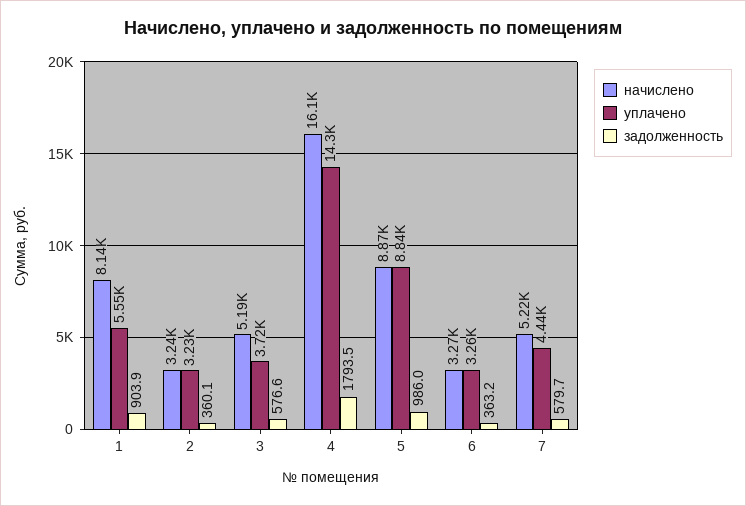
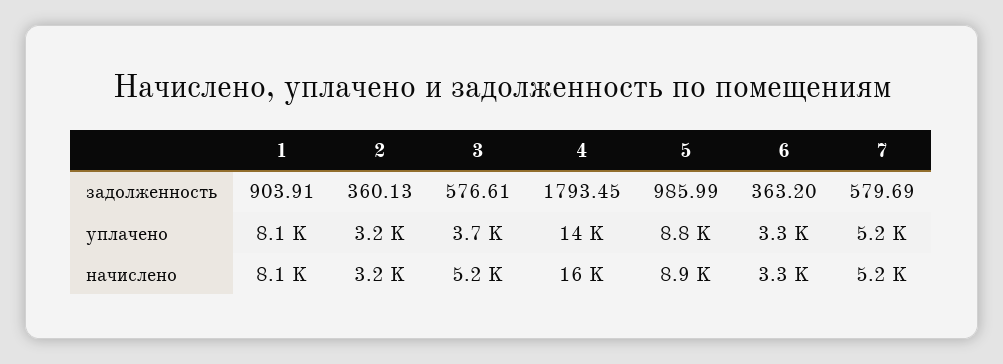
  {
    "начислено": {
      "1": 8140,
      "2": 3240,
      "3": 5190,
      "4": 16100,
      "5": 8870,
      "6": 3270,
      "7": 5220
    },
    "уплачено": {
-     "1": 5550,
+     "1": 8100,
      "2": 3230,
      "3": 3720,
      "4": 14300,
      "5": 8840,
      "6": 3260,
-     "7": 4440
+     "7": 5200
    },
    "задолженность": {
      "1": 903.91,
      "2": 360.13,
      "3": 576.61,
      "4": 1793.45,
      "5": 985.99,
      "6": 363.2,
      "7": 579.69
    }
  }

